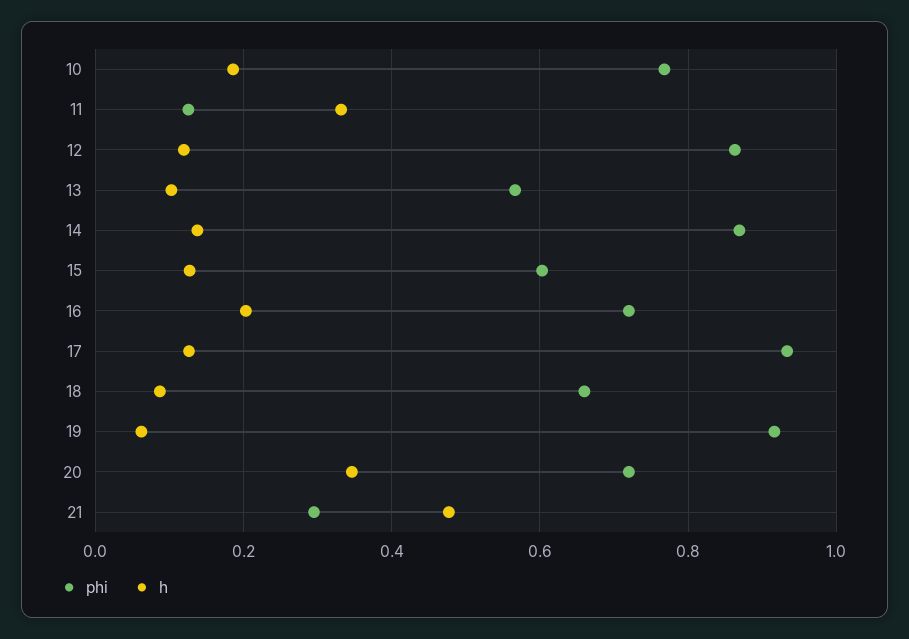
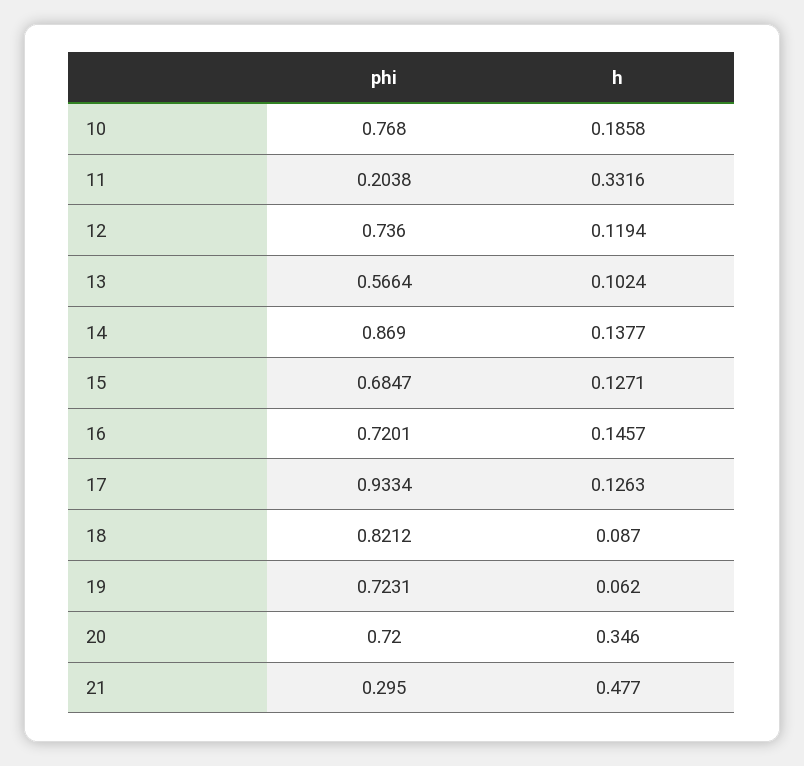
  {
    "phi": {
      "10": 0.768,
-     "11": 0.12,
+     "11": 0.2038,
-     "12": 0.86,
+     "12": 0.736,
      "13": 0.5664,
      "14": 0.869,
-     "15": 0.6,
+     "15": 0.6847,
      "16": 0.7201,
      "17": 0.9334,
-     "18": 0.66,
+     "18": 0.8212,
-     "19": 0.92,
+     "19": 0.7231,
      "20": 0.72,
      "21": 0.295
    },
    "h": {
      "10": 0.1858,
      "11": 0.3316,
      "12": 0.1194,
      "13": 0.1024,
      "14": 0.1377,
      "15": 0.1271,
-     "16": 0.2,
+     "16": 0.1457,
      "17": 0.1263,
      "18": 0.087,
      "19": 0.062,
      "20": 0.346,
      "21": 0.477
    }
  }

